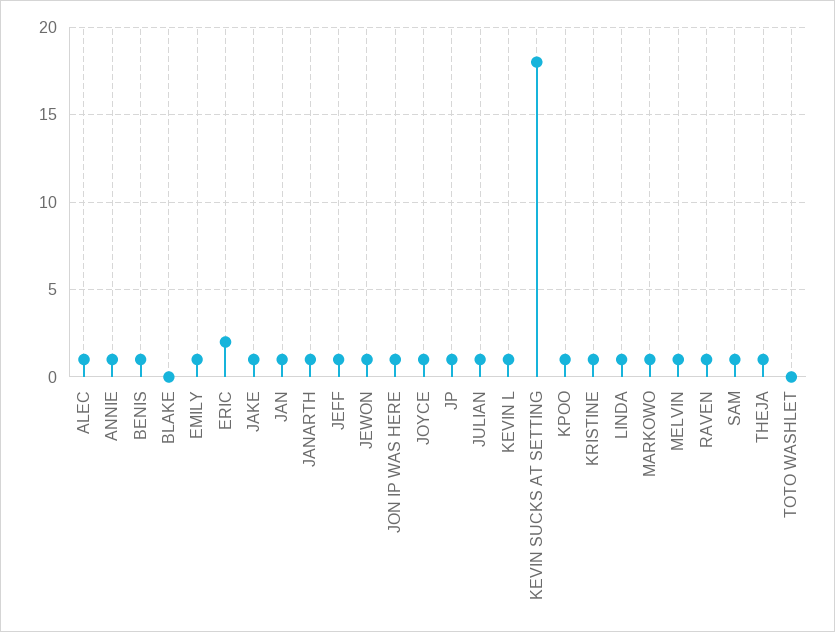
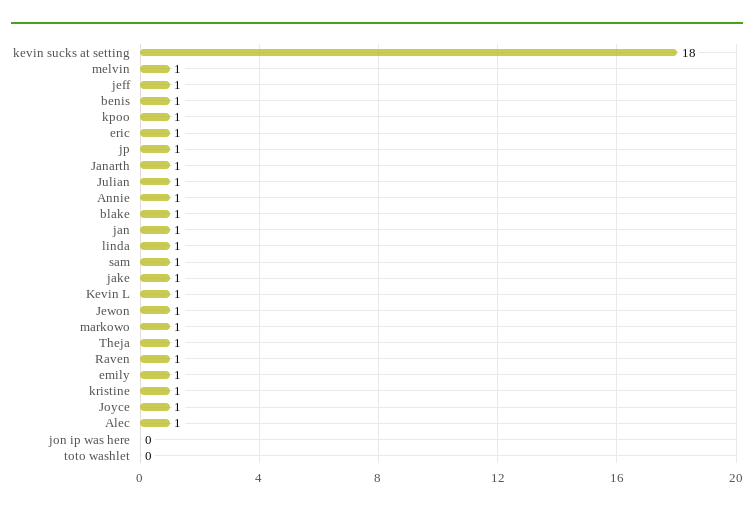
  {
    "ALEC": 1,
    "ANNIE": 1,
    "BENIS": 1,
-   "BLAKE": 0,
+   "BLAKE": 1,
    "EMILY": 1,
-   "ERIC": 2,
+   "ERIC": 1,
    "JAKE": 1,
    "JAN": 1,
    "JANARTH": 1,
    "JEFF": 1,
    "JEWON": 1,
-   "JON IP WAS HERE": 1,
+   "JON IP WAS HERE": 0,
    "JOYCE": 1,
    "JP": 1,
    "JULIAN": 1,
    "KEVIN L": 1,
    "KEVIN SUCKS AT SETTING": 18,
    "KPOO": 1,
    "KRISTINE": 1,
    "LINDA": 1,
    "MARKOWO": 1,
    "MELVIN": 1,
    "RAVEN": 1,
    "SAM": 1,
    "THEJA": 1,
    "TOTO WASHLET": 0
  }

